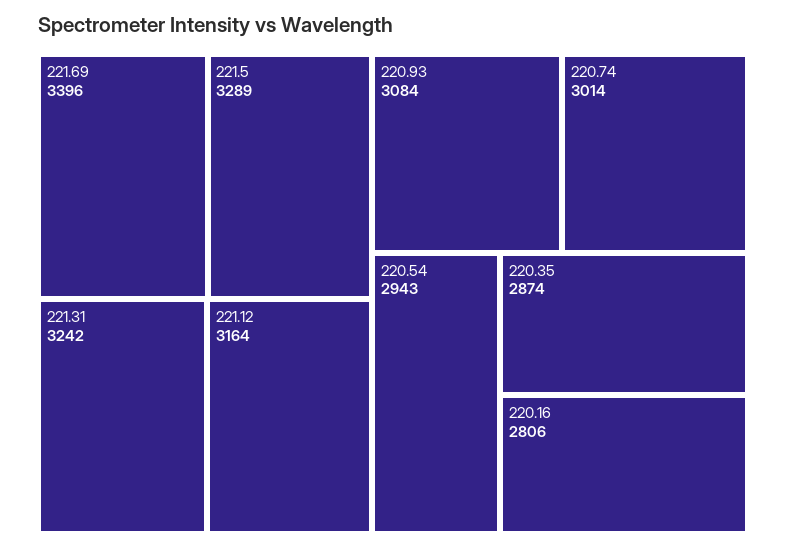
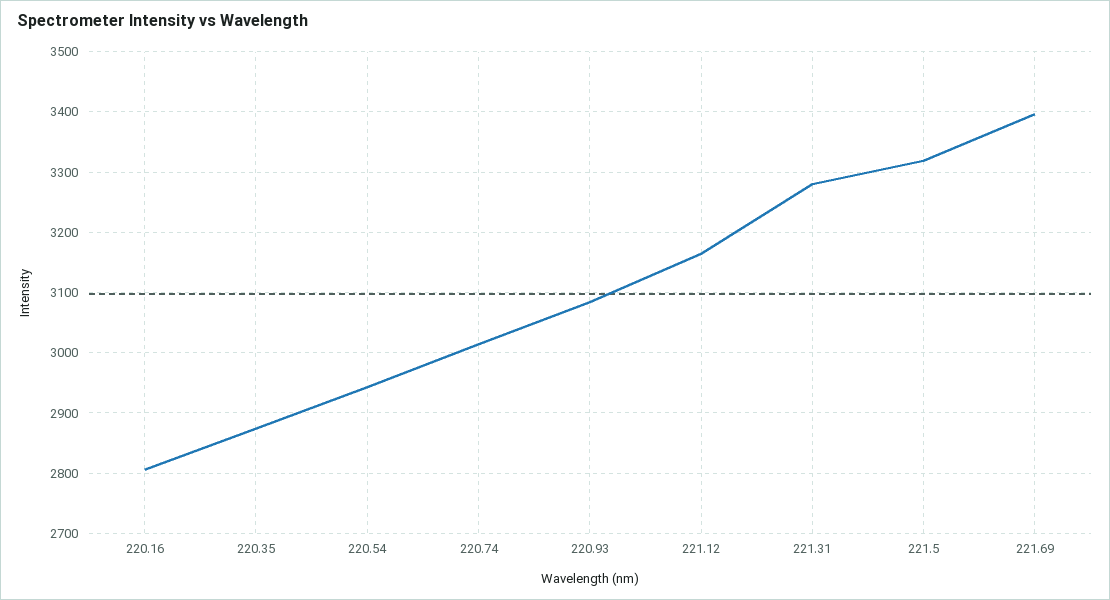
  {
    "221.69": 3396,
-   "221.5": 3289,
+   "221.5": 3320,
-   "221.31": 3242,
+   "221.31": 3280,
    "221.12": 3164,
    "220.93": 3084,
    "220.74": 3014,
    "220.54": 2943,
    "220.35": 2874,
    "220.16": 2806
  }

